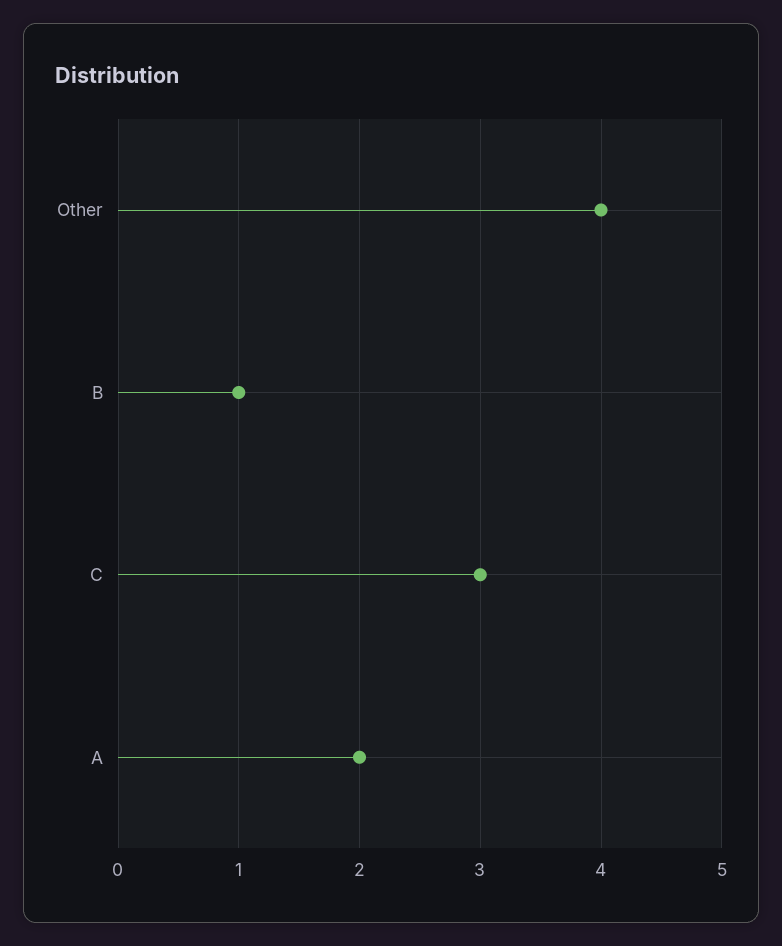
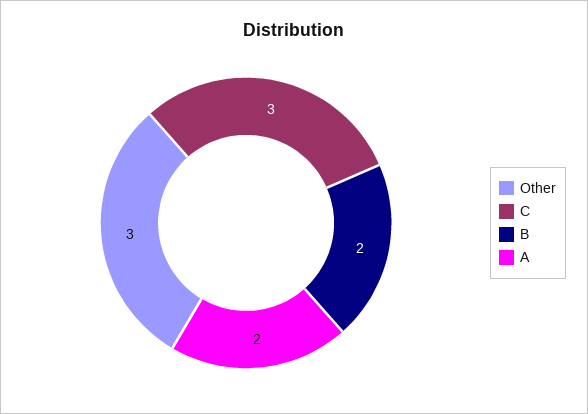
  {
-   "Other": 4,
+   "Other": 3,
-   "B": 1,
+   "B": 2,
    "C": 3,
    "A": 2
  }

